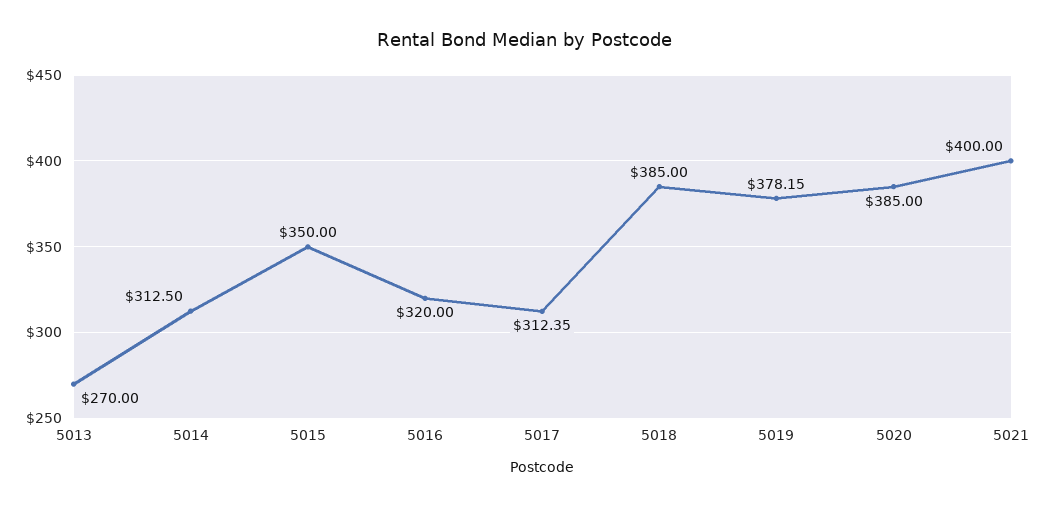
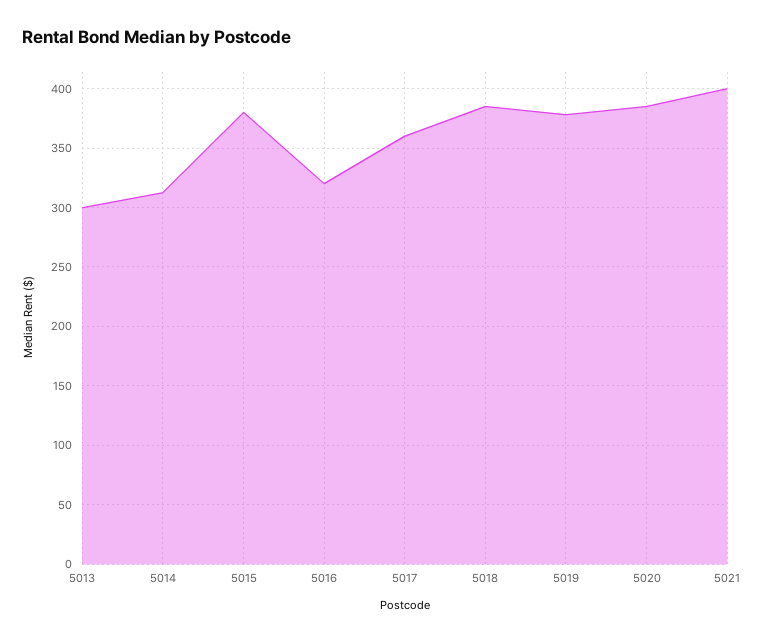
  {
-   "5013": 270,
+   "5013": 300,
    "5014": 312.5,
-   "5015": 350,
+   "5015": 380,
    "5016": 320,
-   "5017": 312.35,
+   "5017": 360,
    "5018": 385,
    "5019": 378.15,
    "5020": 385,
    "5021": 400
  }

